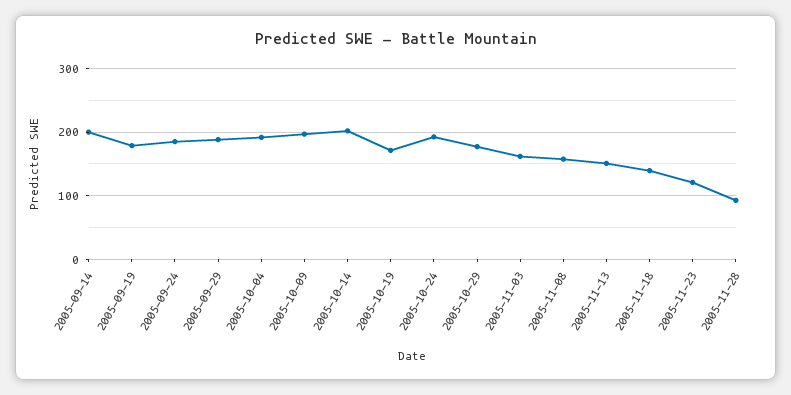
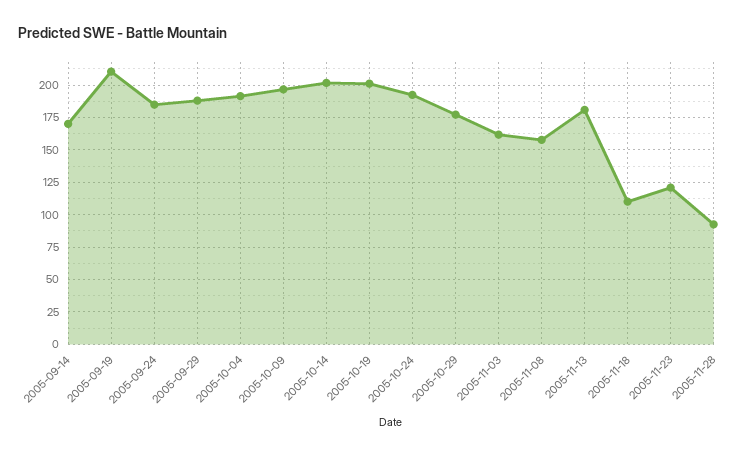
  {
-   "2005-09-14": 200,
+   "2005-09-14": 170,
-   "2005-09-19": 180,
+   "2005-09-19": 210,
    "2005-09-24": 185,
    "2005-09-29": 190,
    "2005-10-04": 190,
    "2005-10-09": 195,
    "2005-10-14": 200,
-   "2005-10-19": 170,
+   "2005-10-19": 200,
    "2005-10-24": 190,
    "2005-10-29": 175,
    "2005-11-03": 160,
    "2005-11-08": 160,
-   "2005-11-13": 150,
+   "2005-11-13": 180,
-   "2005-11-18": 140,
+   "2005-11-18": 110,
    "2005-11-23": 120,
    "2005-11-28": 95
  }

